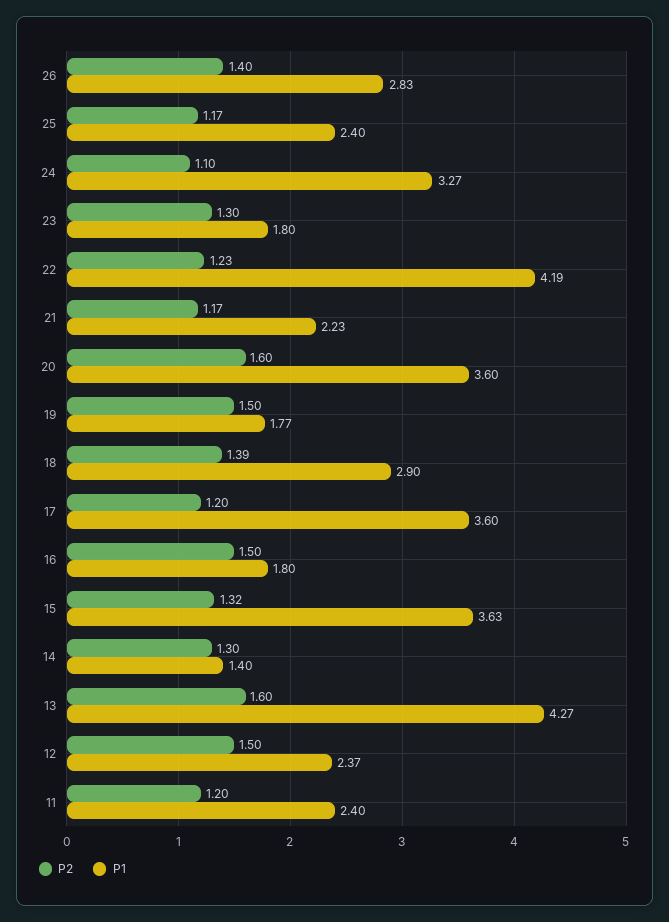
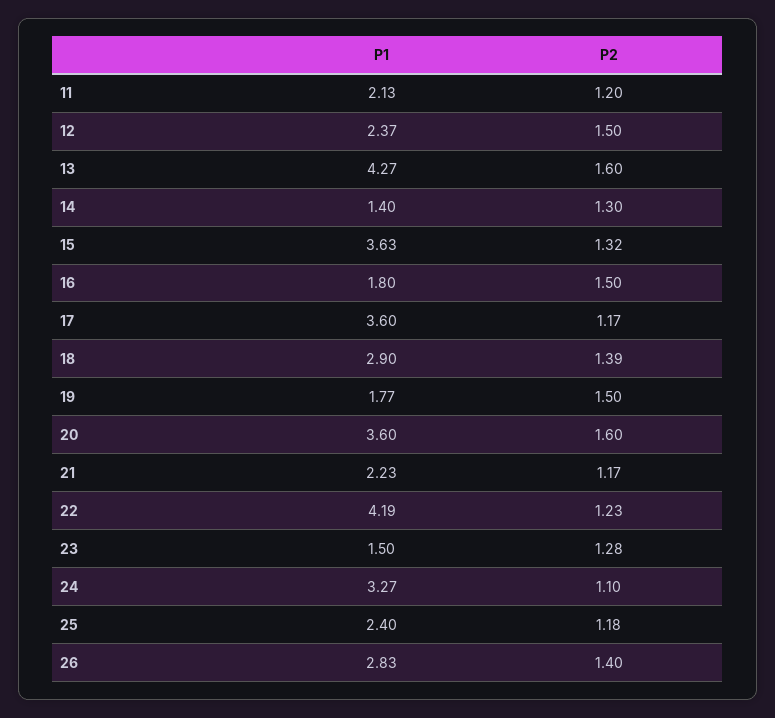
  {
    "P2": {
      "26": 1.4,
-     "25": 1.17,
+     "25": 1.18,
      "24": 1.1,
-     "23": 1.3,
+     "23": 1.28,
      "22": 1.23,
      "21": 1.17,
      "20": 1.6,
      "19": 1.5,
      "18": 1.39,
-     "17": 1.2,
+     "17": 1.17,
      "16": 1.5,
      "15": 1.32,
      "14": 1.3,
      "13": 1.6,
      "12": 1.5,
      "11": 1.2
    },
    "P1": {
      "26": 2.83,
      "25": 2.4,
      "24": 3.27,
-     "23": 1.8,
+     "23": 1.5,
      "22": 4.19,
      "21": 2.23,
      "20": 3.6,
      "19": 1.77,
      "18": 2.9,
      "17": 3.6,
      "16": 1.8,
      "15": 3.63,
      "14": 1.4,
      "13": 4.27,
      "12": 2.37,
-     "11": 2.4
+     "11": 2.13
    }
  }

